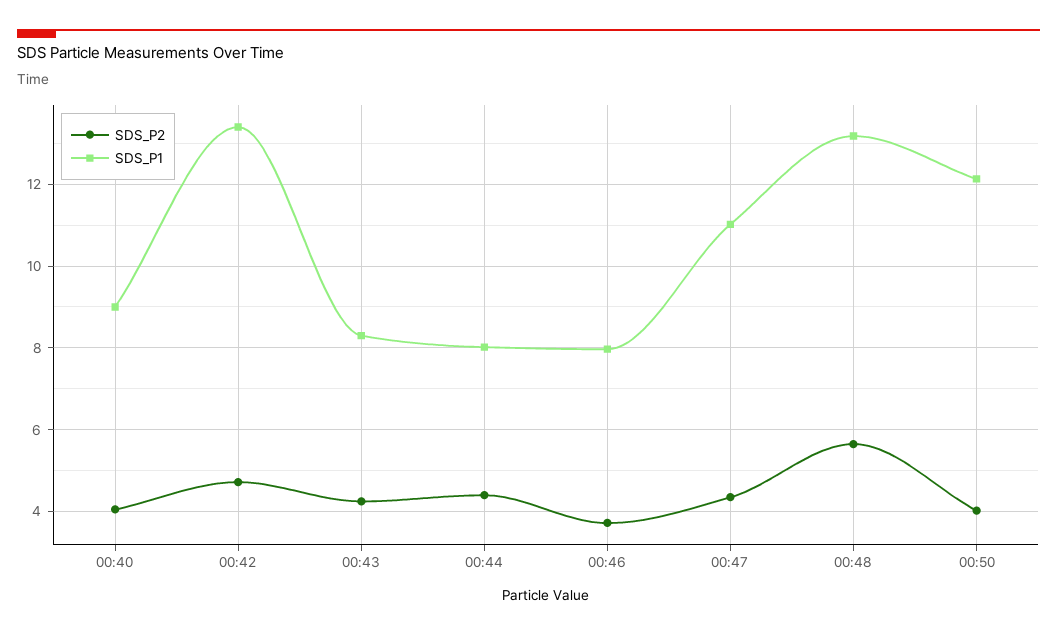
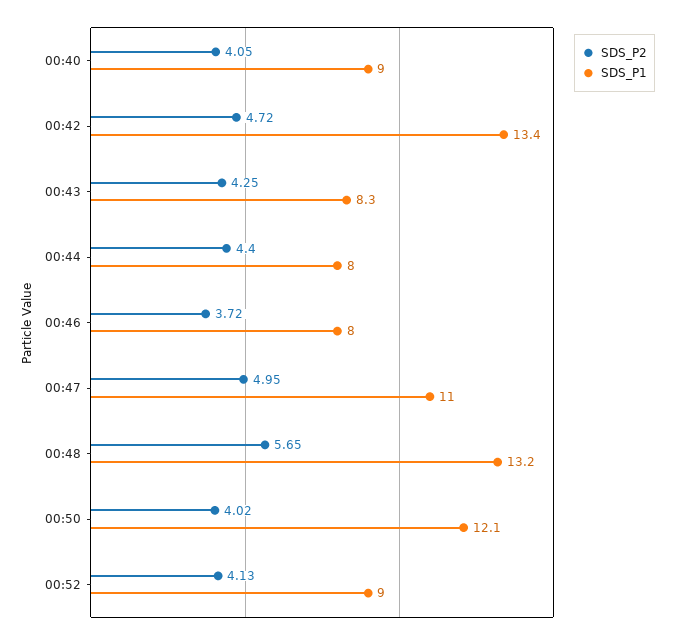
  {
    "SDS_P2": {
      "00:40": 4.05,
      "00:42": 4.72,
      "00:43": 4.25,
      "00:44": 4.4,
      "00:46": 3.72,
-     "00:47": 4.4,
+     "00:47": 4.95,
      "00:48": 5.65,
-     "00:50": 4.02
+     "00:50": 4.02,
+     "00:52": 4.13
    },
    "SDS_P1": {
      "00:40": 9,
      "00:42": 13.4,
      "00:43": 8.3,
      "00:44": 8,
      "00:46": 8,
      "00:47": 11,
      "00:48": 13.2,
-     "00:50": 12.1
+     "00:50": 12.1,
+     "00:52": 9
    }
  }

